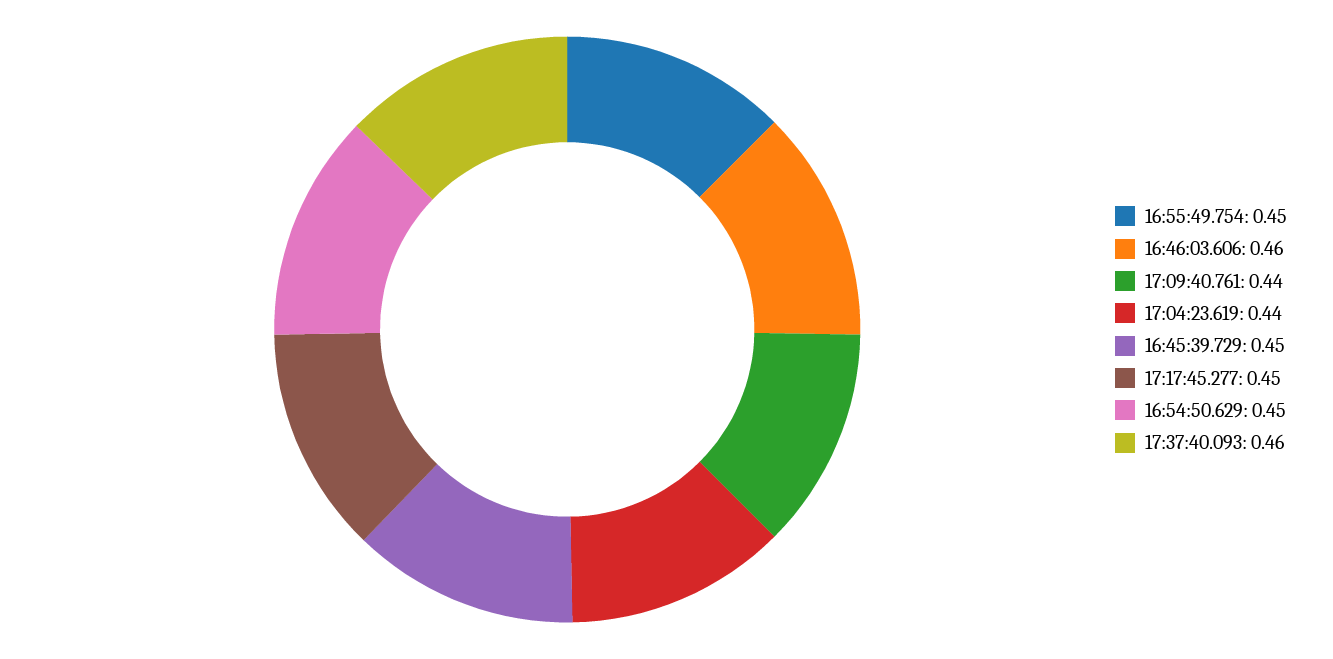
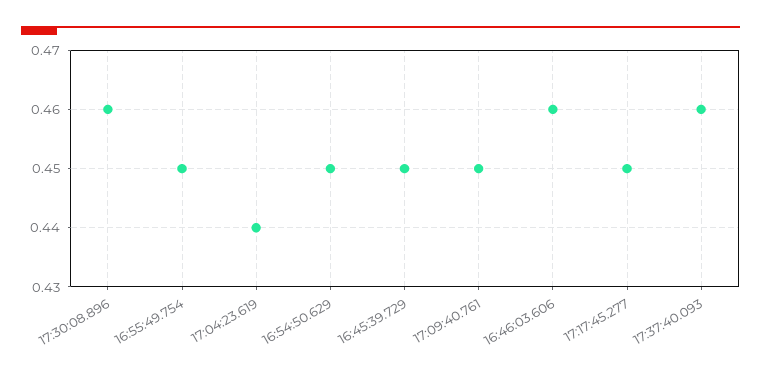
  {
    "16:55:49.754": 0.45,
    "16:46:03.606": 0.46,
-   "17:09:40.761": 0.44,
+   "17:09:40.761": 0.45,
    "17:04:23.619": 0.44,
    "16:45:39.729": 0.45,
    "17:17:45.277": 0.45,
    "16:54:50.629": 0.45,
-   "17:37:40.093": 0.46
+   "17:37:40.093": 0.46,
+   "17:30:08.896": 0.46
  }

